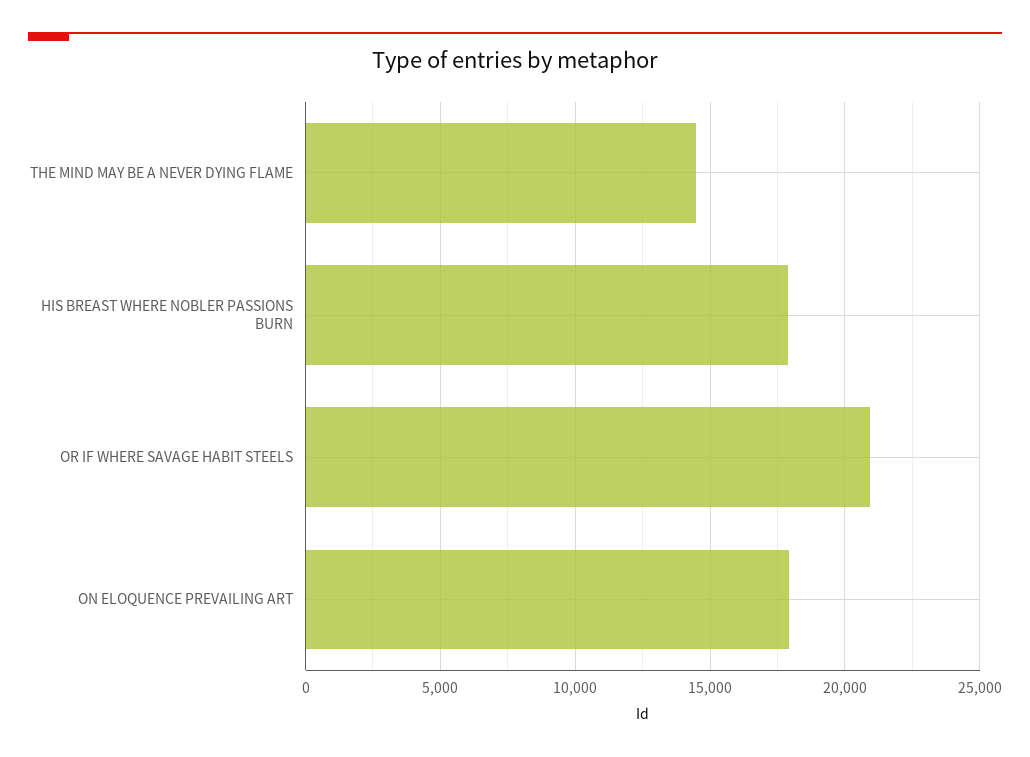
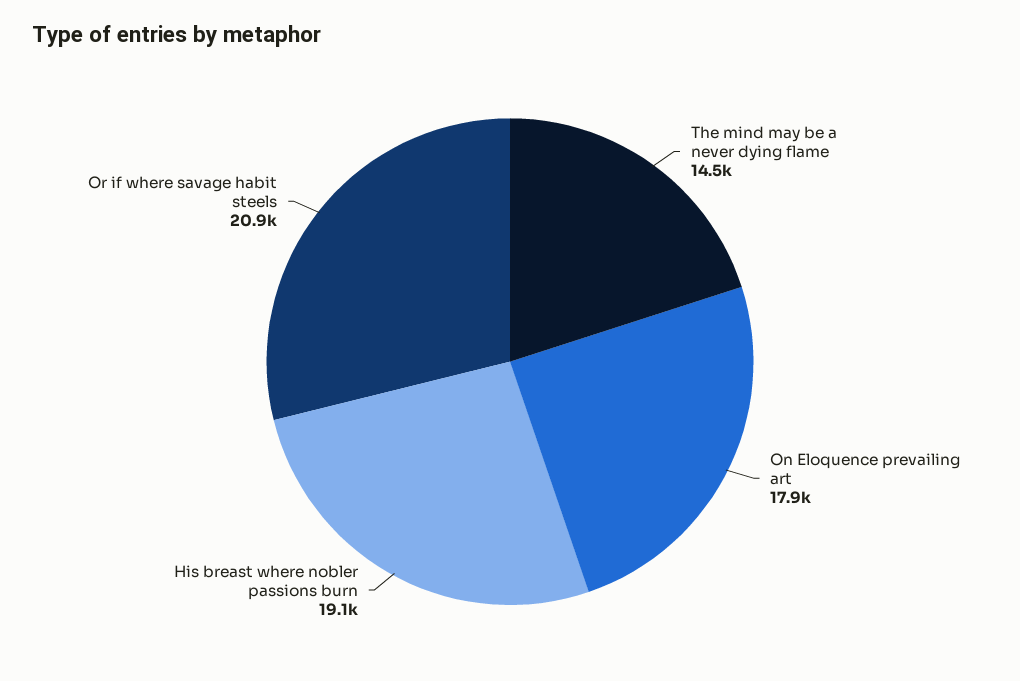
  {
    "THE MIND MAY BE A NEVER DYING FLAME": 14500,
-   "HIS BREAST WHERE NOBLER PASSIONS BURN": 18000,
+   "HIS BREAST WHERE NOBLER PASSIONS BURN": 19100,
    "OR IF WHERE SAVAGE HABIT STEELS": 20900,
    "ON ELOQUENCE PREVAILING ART": 17900
  }

